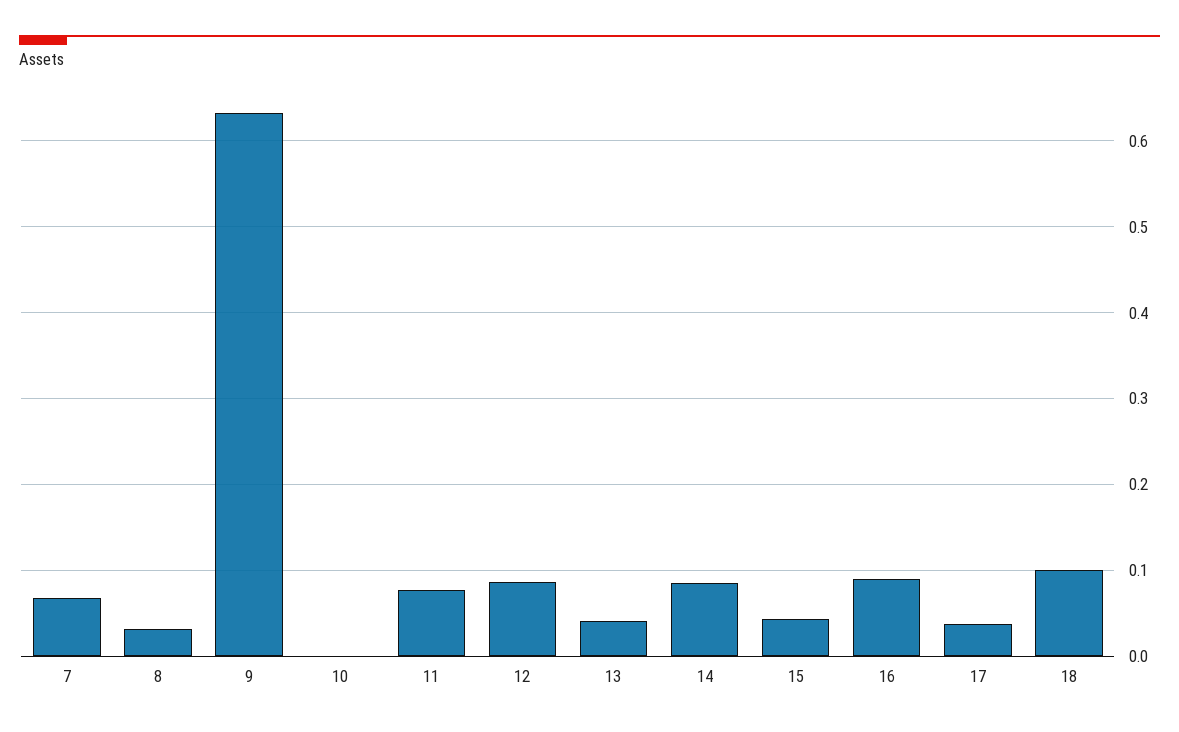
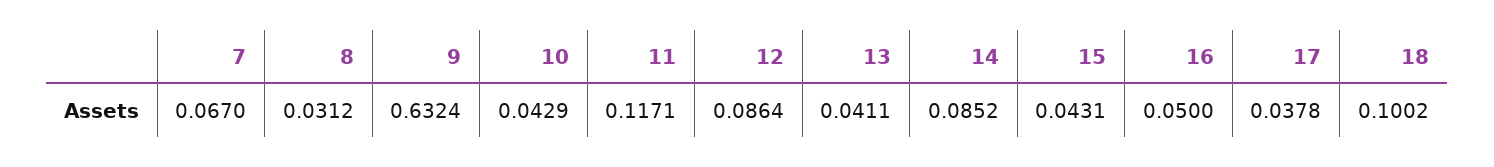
  {
    "7": 0.067,
    "8": 0.0312,
    "9": 0.6324,
-   "10": 0,
+   "10": 0.0429,
-   "11": 0.08,
+   "11": 0.1171,
    "12": 0.0864,
    "13": 0.0411,
    "14": 0.0852,
    "15": 0.0431,
-   "16": 0.09,
+   "16": 0.05,
    "17": 0.0378,
    "18": 0.1002
  }

